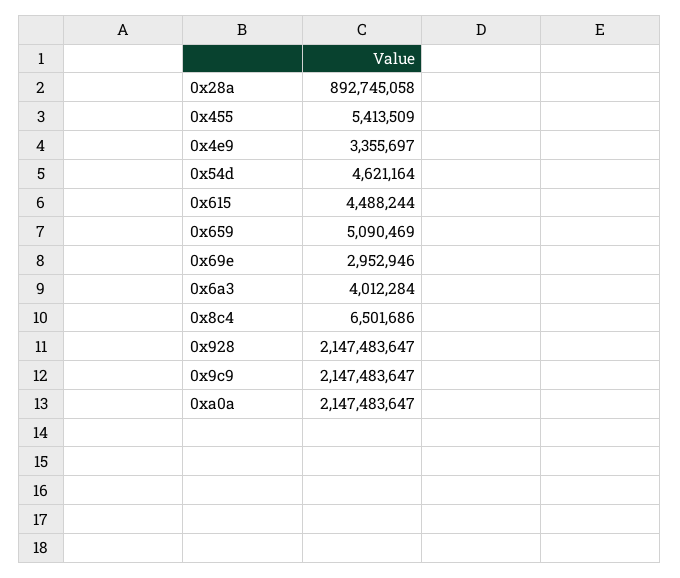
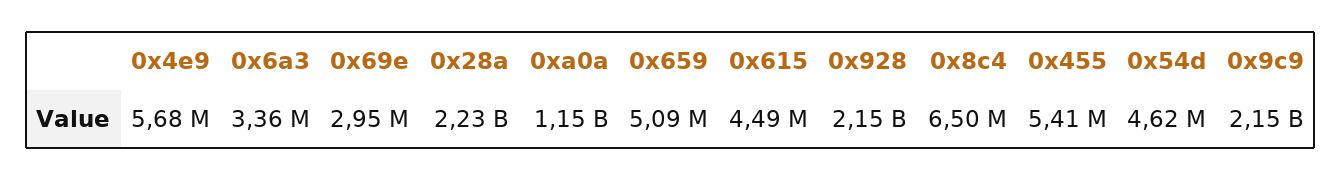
  {
-   "0x28a": 892745058,
+   "0x28a": 2230000000,
    "0x455": 5413509,
-   "0x4e9": 3355697,
+   "0x4e9": 5680000,
    "0x54d": 4621164,
    "0x615": 4488244,
    "0x659": 5090469,
    "0x69e": 2952946,
-   "0x6a3": 4012284,
+   "0x6a3": 3360000,
    "0x8c4": 6501686,
    "0x928": 2147483647,
    "0x9c9": 2147483647,
-   "0xa0a": 2147483647
+   "0xa0a": 1150000000
  }

